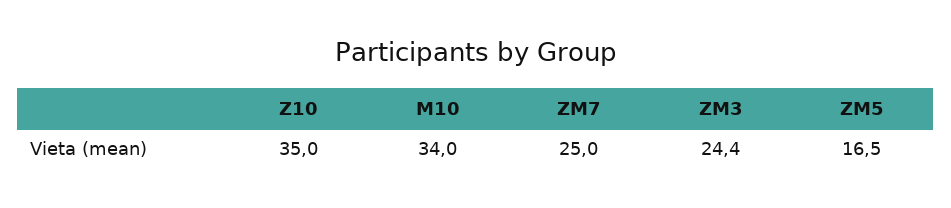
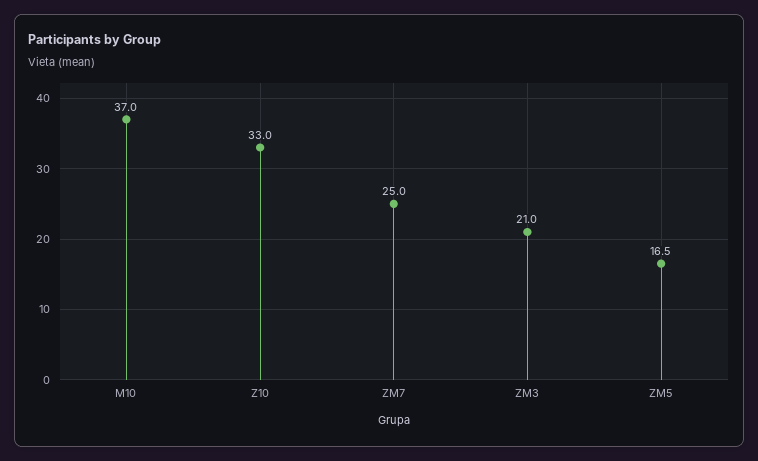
  {
-   "Z10": 35,
+   "Z10": 33,
-   "M10": 34,
+   "M10": 37,
    "ZM7": 25,
-   "ZM3": 24.4,
+   "ZM3": 21,
    "ZM5": 16.5
  }

